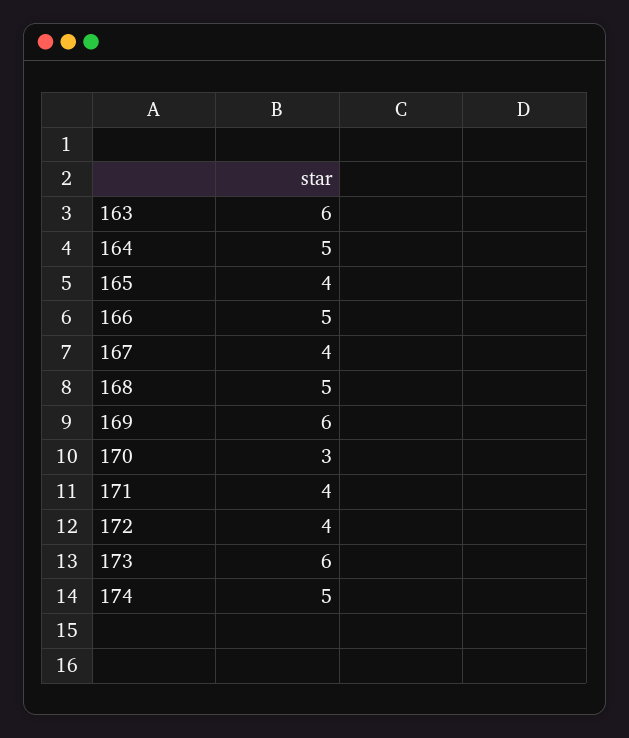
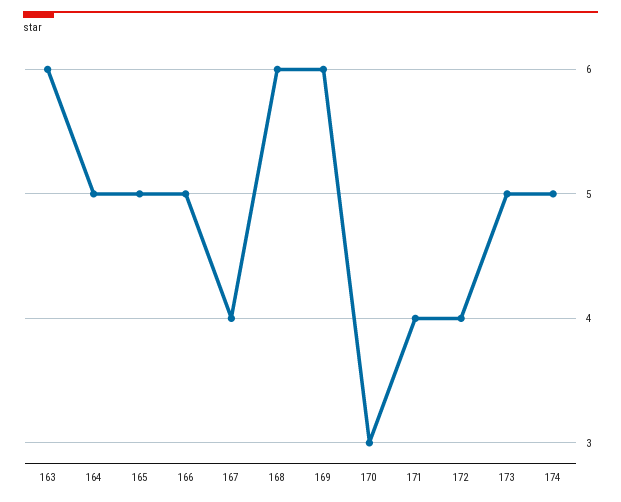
  {
    "163": 6,
    "164": 5,
-   "165": 4,
+   "165": 5,
    "166": 5,
    "167": 4,
-   "168": 5,
+   "168": 6,
    "169": 6,
    "170": 3,
    "171": 4,
    "172": 4,
-   "173": 6,
+   "173": 5,
    "174": 5
  }

